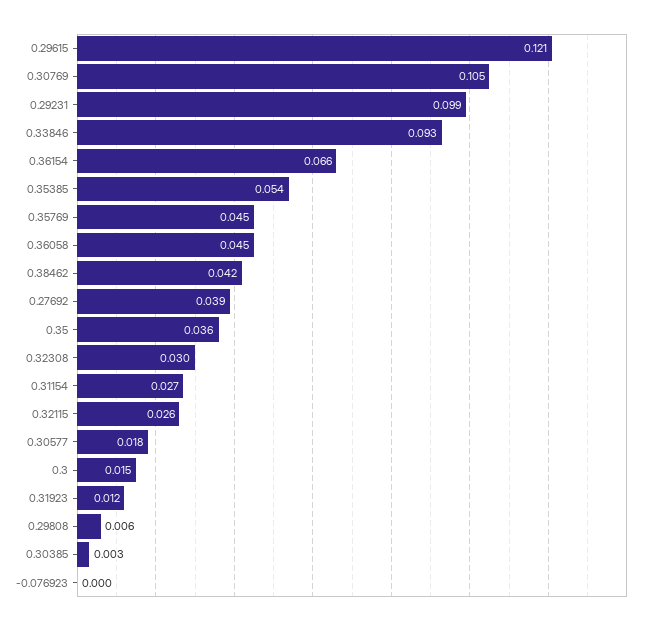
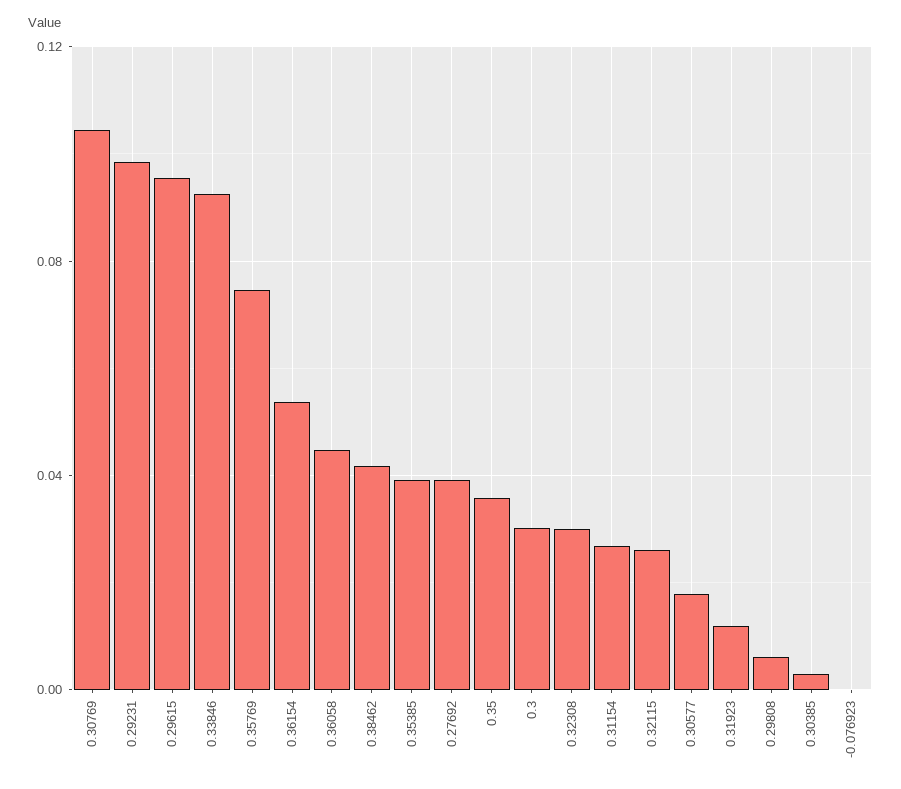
  {
-   "0.29615": 0.121,
+   "0.29615": 0.095,
    "0.30769": 0.105,
    "0.29231": 0.099,
    "0.33846": 0.093,
-   "0.36154": 0.066,
+   "0.36154": 0.055,
-   "0.35385": 0.054,
+   "0.35385": 0.04,
-   "0.35769": 0.045,
+   "0.35769": 0.075,
    "0.36058": 0.045,
    "0.38462": 0.042,
    "0.27692": 0.039,
    "0.35": 0.036,
    "0.32308": 0.03,
    "0.31154": 0.027,
    "0.32115": 0.026,
    "0.30577": 0.018,
-   "0.3": 0.015,
+   "0.3": 0.03,
    "0.31923": 0.012,
    "0.29808": 0.006,
    "0.30385": 0.003,
    "-0.076923": 0
  }

